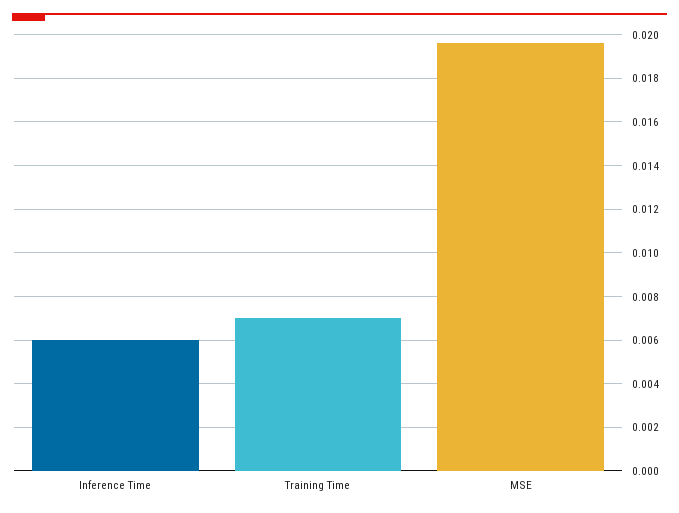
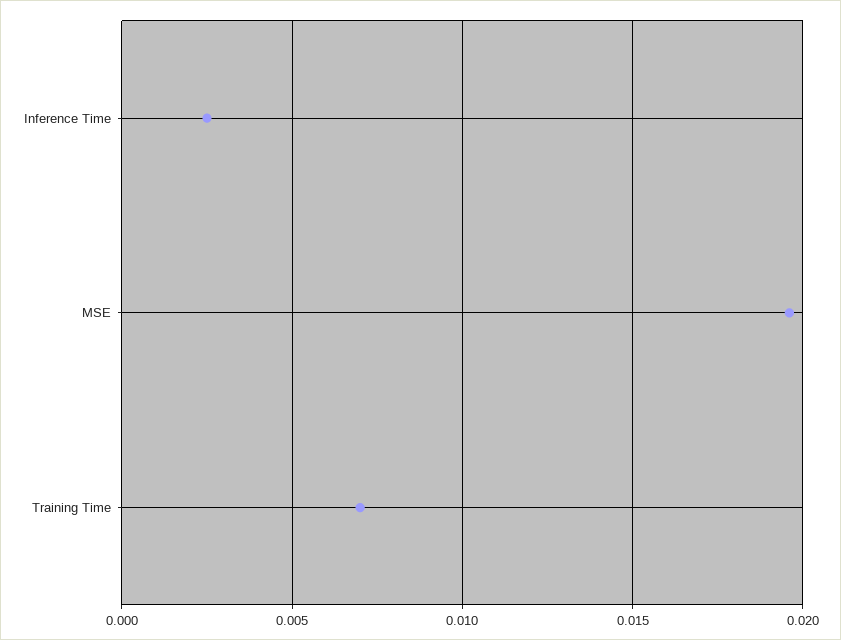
  {
-   "Inference Time": 0.006,
+   "Inference Time": 0.0025,
    "Training Time": 0.007,
    "MSE": 0.0195
  }

